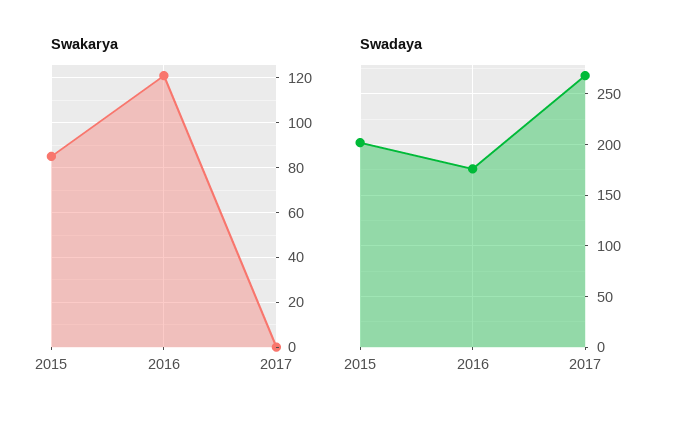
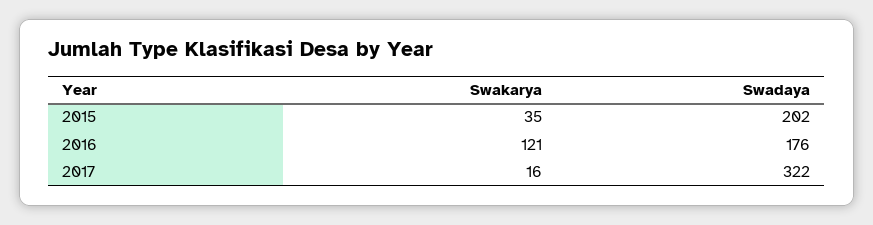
  {
    "Swakarya": {
-     "2015": 85,
+     "2015": 35,
      "2016": 121,
-     "2017": 0
+     "2017": 16
    },
    "Swadaya": {
      "2015": 202,
      "2016": 176,
-     "2017": 270
+     "2017": 322
    }
  }

